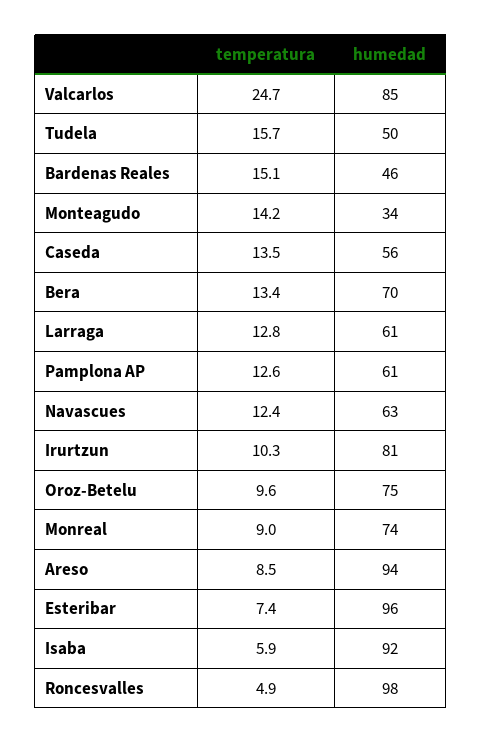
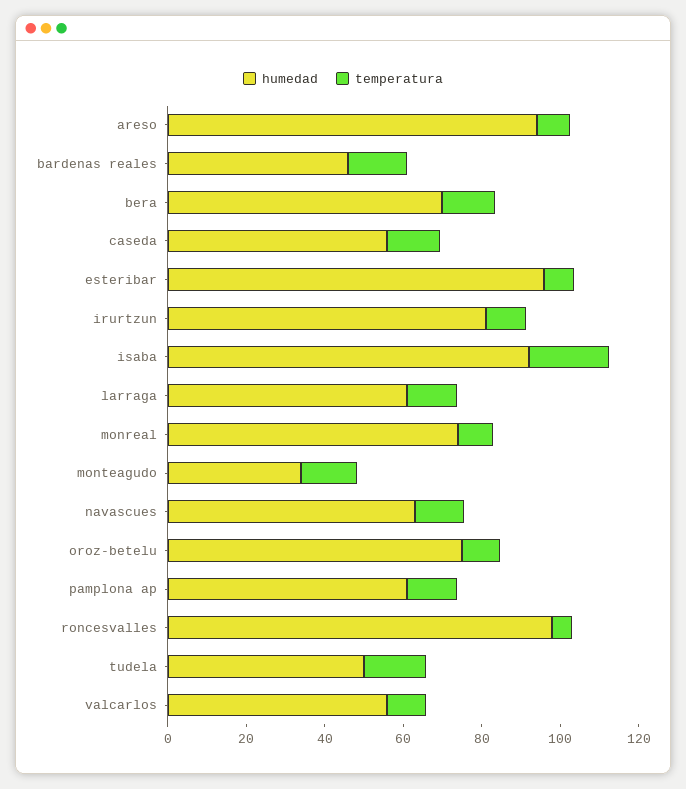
  {
    "temperatura": {
-     "Valcarlos": 24.7,
+     "Valcarlos": 10,
      "Tudela": 15.7,
      "Bardenas Reales": 15.1,
      "Monteagudo": 14.2,
      "Caseda": 13.5,
      "Bera": 13.4,
      "Larraga": 12.8,
      "Pamplona AP": 12.6,
      "Navascues": 12.4,
      "Irurtzun": 10.3,
      "Oroz-Betelu": 9.6,
      "Monreal": 9,
      "Areso": 8.5,
      "Esteribar": 7.4,
-     "Isaba": 5.9,
+     "Isaba": 20,
      "Roncesvalles": 4.9
    },
    "humedad": {
-     "Valcarlos": 85,
+     "Valcarlos": 55,
      "Tudela": 50,
      "Bardenas Reales": 46,
      "Monteagudo": 34,
      "Caseda": 56,
      "Bera": 70,
      "Larraga": 61,
      "Pamplona AP": 61,
      "Navascues": 63,
      "Irurtzun": 81,
      "Oroz-Betelu": 75,
      "Monreal": 74,
      "Areso": 94,
      "Esteribar": 96,
      "Isaba": 92,
      "Roncesvalles": 98
    }
  }

